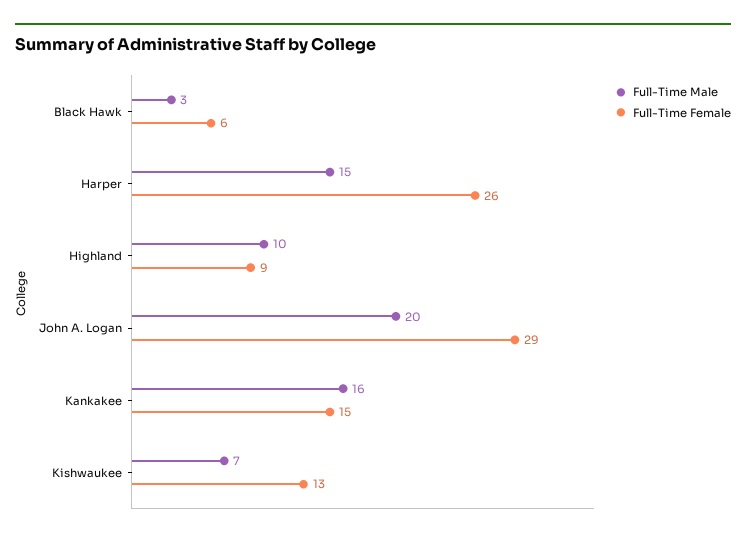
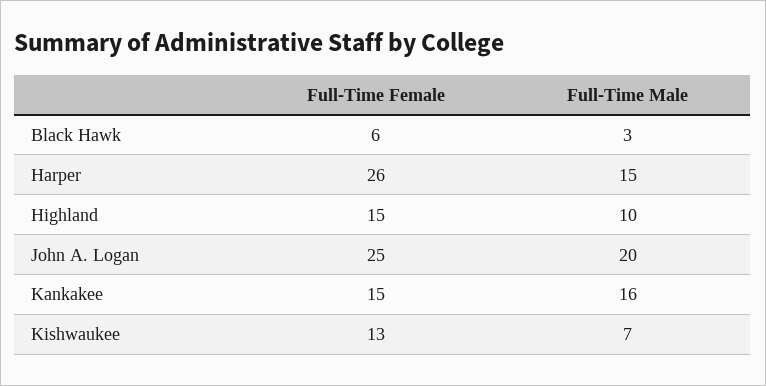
  {
    "Full-Time Male": {
      "Black Hawk": 3,
      "Harper": 15,
      "Highland": 10,
      "John A. Logan": 20,
      "Kankakee": 16,
      "Kishwaukee": 7
    },
    "Full-Time Female": {
      "Black Hawk": 6,
      "Harper": 26,
-     "Highland": 9,
+     "Highland": 15,
-     "John A. Logan": 29,
+     "John A. Logan": 25,
      "Kankakee": 15,
      "Kishwaukee": 13
    }
  }

